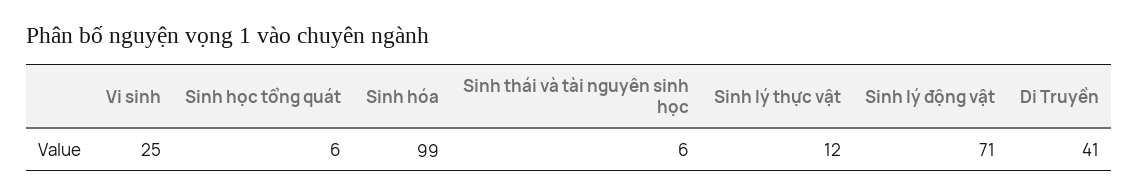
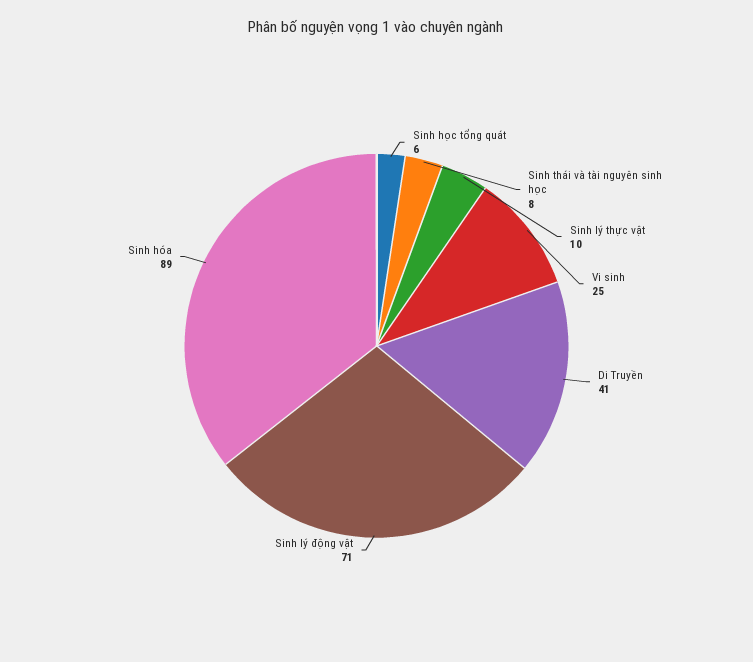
  {
    "Vi sinh": 25,
    "Sinh học tổng quát": 6,
-   "Sinh hóa": 99,
+   "Sinh hóa": 89,
-   "Sinh thái và tài nguyên sinh học": 6,
+   "Sinh thái và tài nguyên sinh học": 8,
-   "Sinh lý thực vật": 12,
+   "Sinh lý thực vật": 10,
    "Sinh lý động vật": 71,
    "Di Truyền": 41
  }

